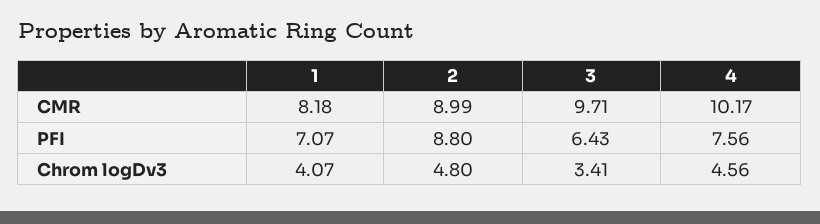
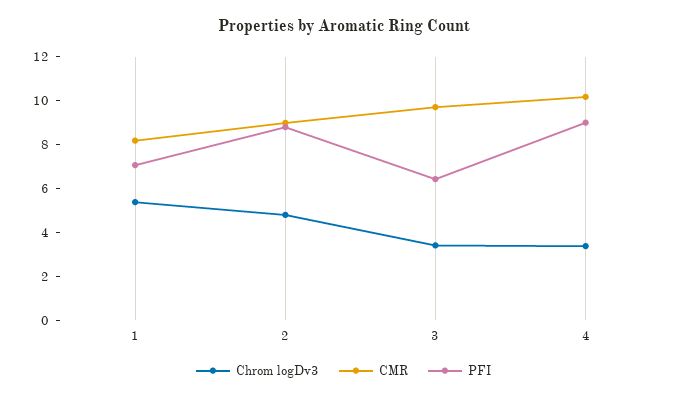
  {
    "CMR": {
      "1": 8.18,
      "2": 8.99,
      "3": 9.71,
      "4": 10.17
    },
    "PFI": {
      "1": 7.07,
      "2": 8.8,
      "3": 6.43,
-     "4": 7.56
+     "4": 9
    },
    "Chrom logDv3": {
-     "1": 4.07,
+     "1": 5.5,
      "2": 4.8,
      "3": 3.41,
-     "4": 4.56
+     "4": 3.5
    }
  }

